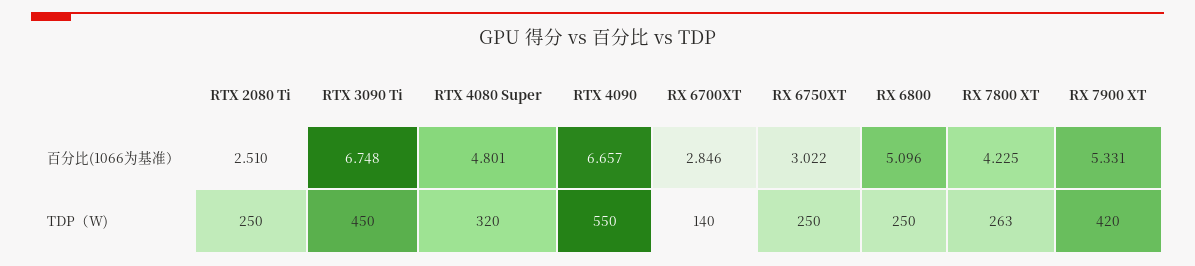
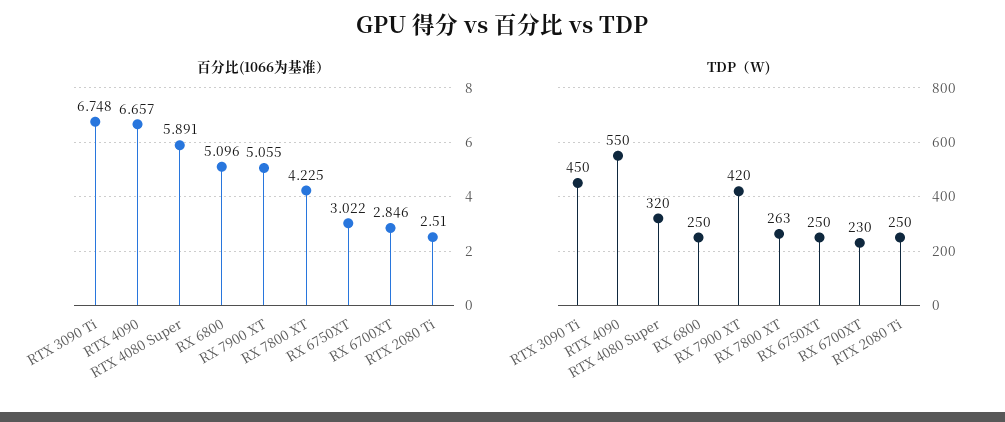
  {
    "百分比(1066为基准）": {
      "RTX 2080 Ti": 2.51,
      "RTX 3090 Ti": 6.748,
-     "RTX 4080 Super": 4.801,
+     "RTX 4080 Super": 5.891,
      "RTX 4090": 6.657,
      "RX 6700XT": 2.846,
      "RX 6750XT": 3.022,
      "RX 6800": 5.096,
      "RX 7800 XT": 4.225,
-     "RX 7900 XT": 5.331
+     "RX 7900 XT": 5.055
    },
    "TDP（W)": {
      "RTX 2080 Ti": 250,
      "RTX 3090 Ti": 450,
      "RTX 4080 Super": 320,
      "RTX 4090": 550,
-     "RX 6700XT": 140,
+     "RX 6700XT": 230,
      "RX 6750XT": 250,
      "RX 6800": 250,
      "RX 7800 XT": 263,
      "RX 7900 XT": 420
    }
  }

